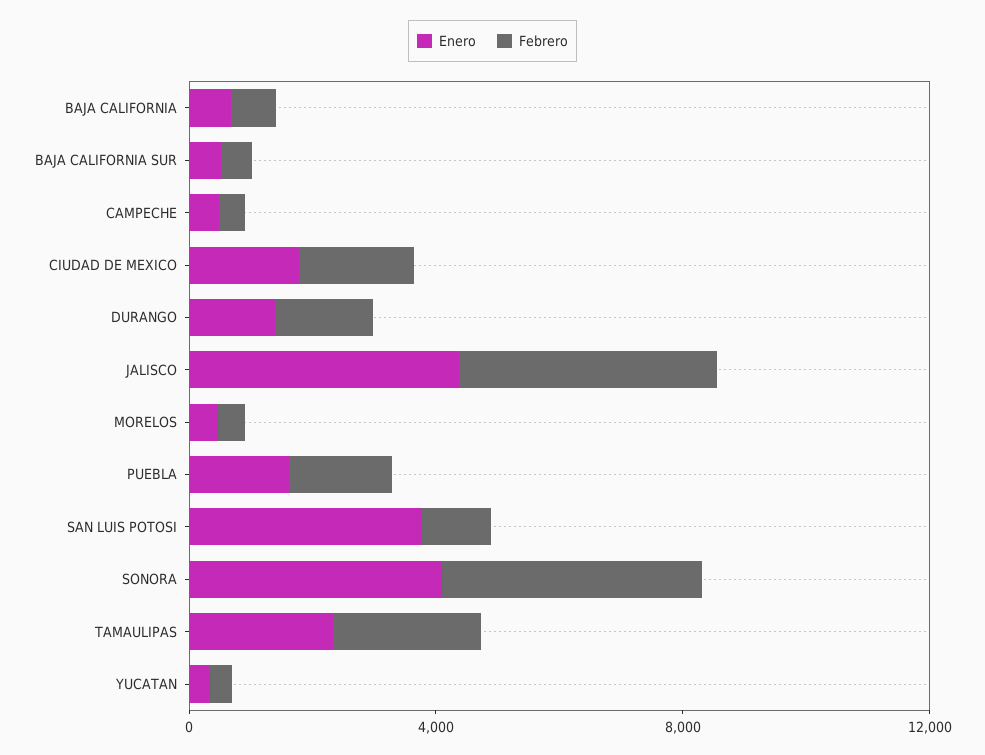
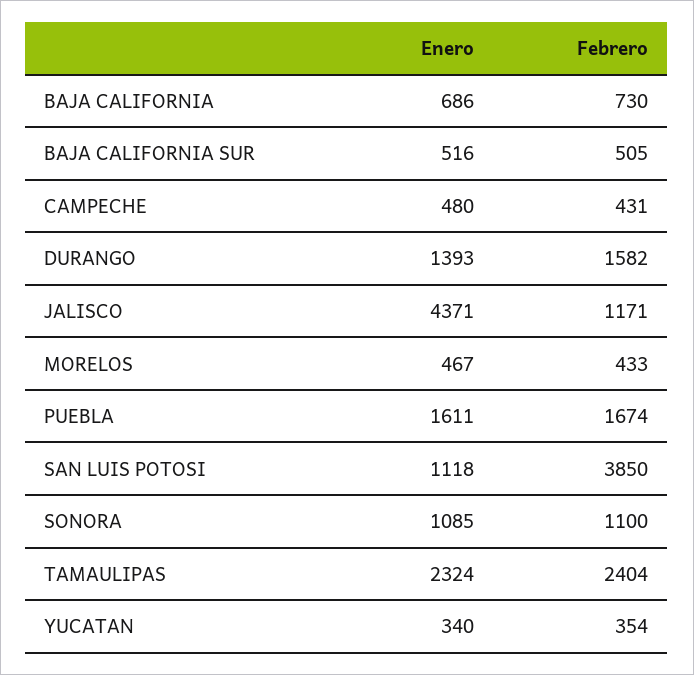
  {
    "Enero": {
      "BAJA CALIFORNIA": 686,
      "BAJA CALIFORNIA SUR": 516,
      "CAMPECHE": 480,
-     "CIUDAD DE MEXICO": 2000,
      "DURANGO": 1393,
      "JALISCO": 4371,
      "MORELOS": 467,
      "PUEBLA": 1611,
-     "SAN LUIS POTOSI": 4000,
+     "SAN LUIS POTOSI": 1118,
-     "SONORA": 4000,
+     "SONORA": 1085,
      "TAMAULIPAS": 2324,
      "YUCATAN": 340
    },
    "Febrero": {
      "BAJA CALIFORNIA": 730,
      "BAJA CALIFORNIA SUR": 505,
      "CAMPECHE": 431,
-     "CIUDAD DE MEXICO": 2000,
      "DURANGO": 1582,
-     "JALISCO": 4000,
+     "JALISCO": 1171,
      "MORELOS": 433,
      "PUEBLA": 1674,
-     "SAN LUIS POTOSI": 1000,
+     "SAN LUIS POTOSI": 3850,
-     "SONORA": 4000,
+     "SONORA": 1100,
      "TAMAULIPAS": 2404,
      "YUCATAN": 354
    }
  }

